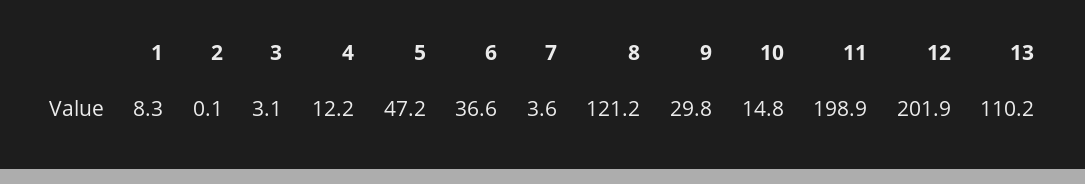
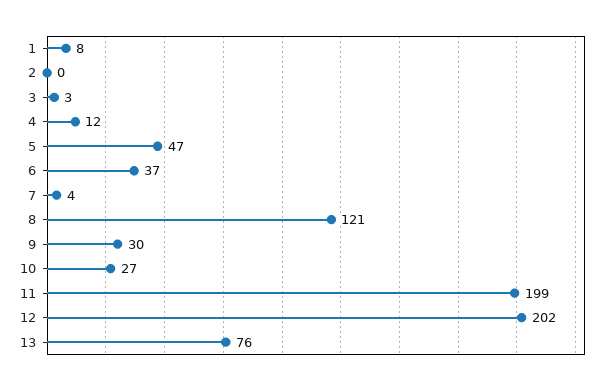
  {
    "1": 8.3,
    "2": 0.1,
    "3": 3.1,
    "4": 12.2,
    "5": 47.2,
    "6": 36.6,
    "7": 3.6,
    "8": 121.2,
    "9": 29.8,
-   "10": 14.8,
+   "10": 27,
    "11": 198.9,
    "12": 201.9,
-   "13": 110.2
+   "13": 76
  }

